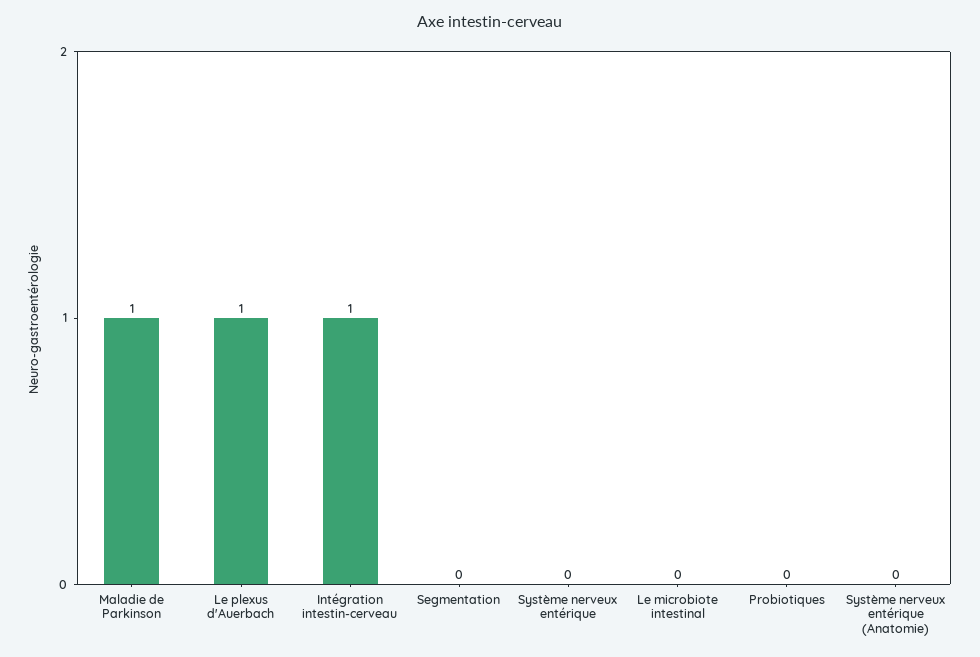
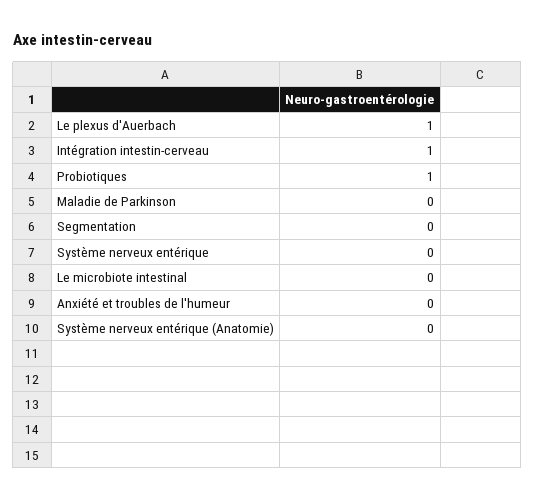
  {
-   "Maladie de Parkinson": 1,
+   "Maladie de Parkinson": 0,
    "Le plexus d'Auerbach": 1,
    "Intégration intestin-cerveau": 1,
    "Segmentation": 0,
    "Système nerveux entérique": 0,
    "Le microbiote intestinal": 0,
-   "Probiotiques": 0,
+   "Probiotiques": 1,
-   "Système nerveux entérique (Anatomie)": 0
+   "Système nerveux entérique (Anatomie)": 0,
+   "Anxiété et troubles de l'humeur": 0
  }

